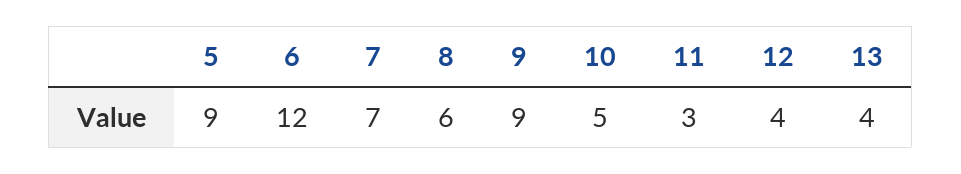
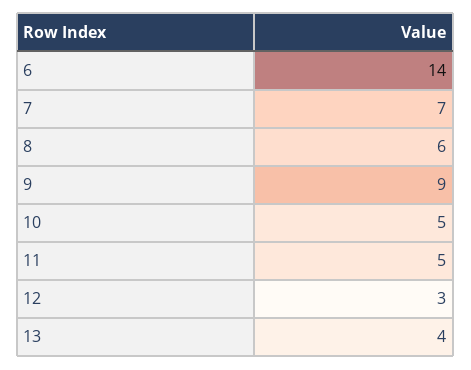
  {
-   "5": 9,
-   "6": 12,
+   "6": 14,
    "7": 7,
    "8": 6,
    "9": 9,
    "10": 5,
-   "11": 3,
+   "11": 5,
-   "12": 4,
+   "12": 3,
    "13": 4
  }

